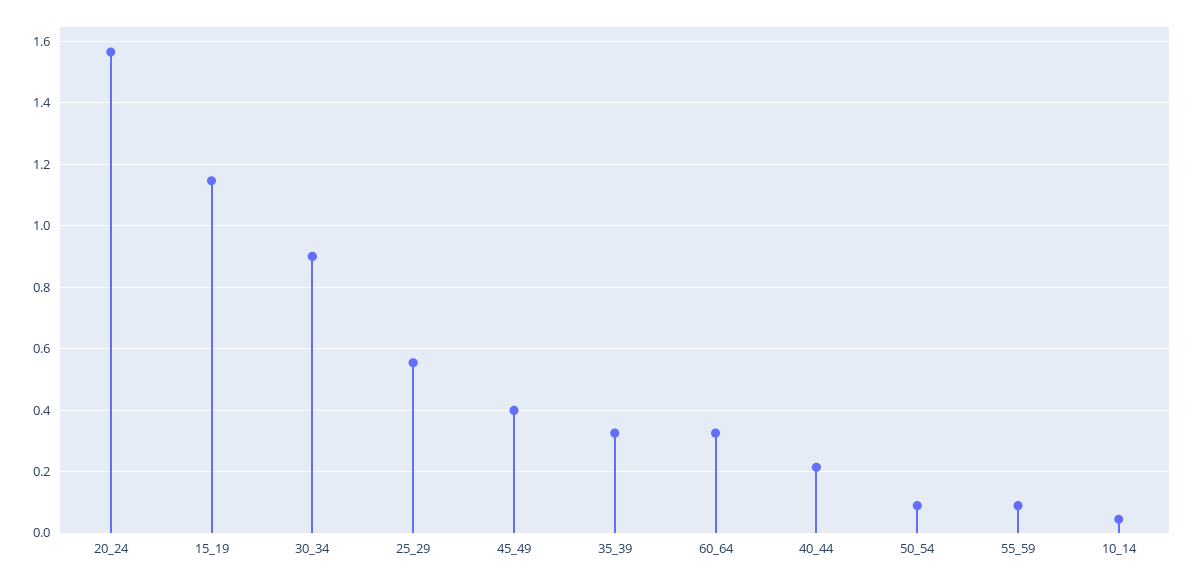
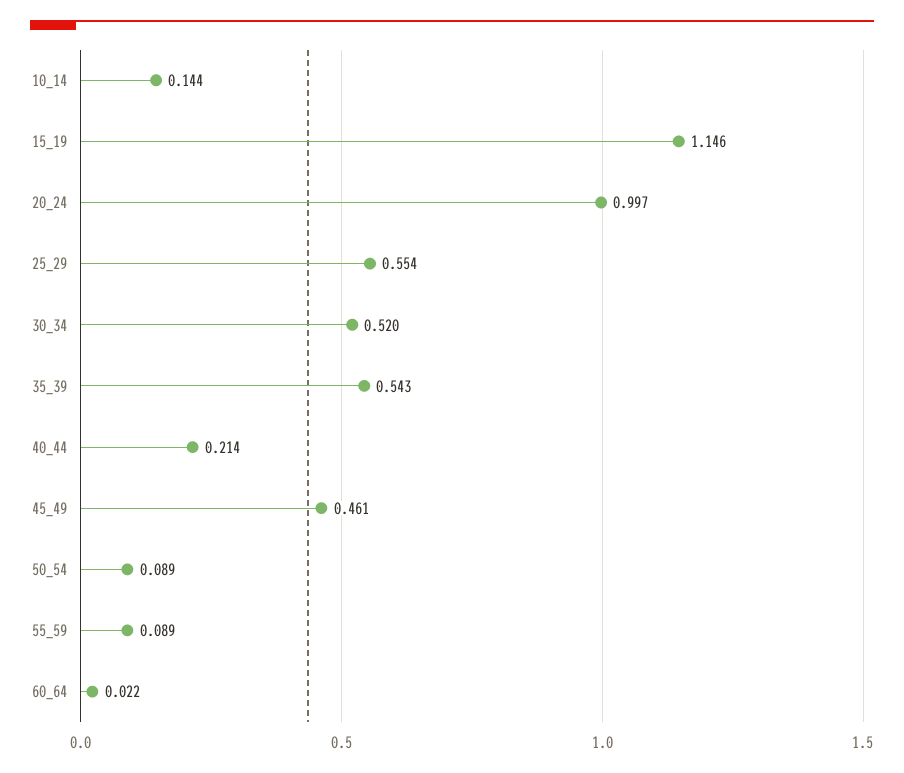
  {
-   "20_24": 1.56,
+   "20_24": 0.997,
    "15_19": 1.146,
-   "30_34": 0.9,
+   "30_34": 0.52,
    "25_29": 0.554,
-   "45_49": 0.4,
+   "45_49": 0.461,
-   "35_39": 0.32,
+   "35_39": 0.543,
-   "60_64": 0.32,
+   "60_64": 0.022,
    "40_44": 0.214,
    "50_54": 0.089,
    "55_59": 0.089,
-   "10_14": 0.04
+   "10_14": 0.144
  }

